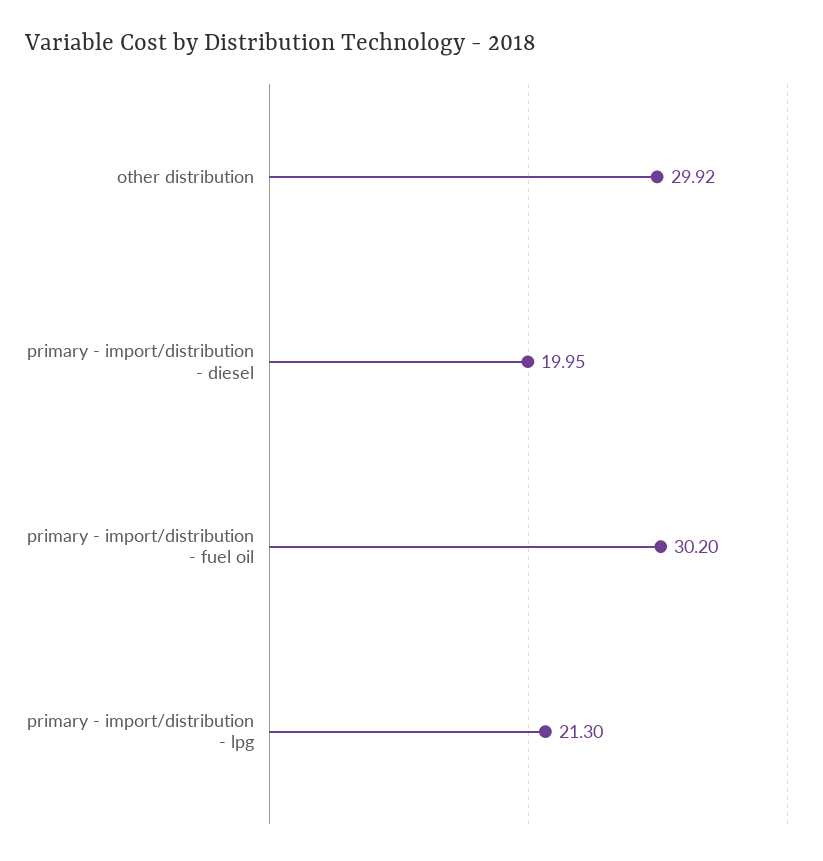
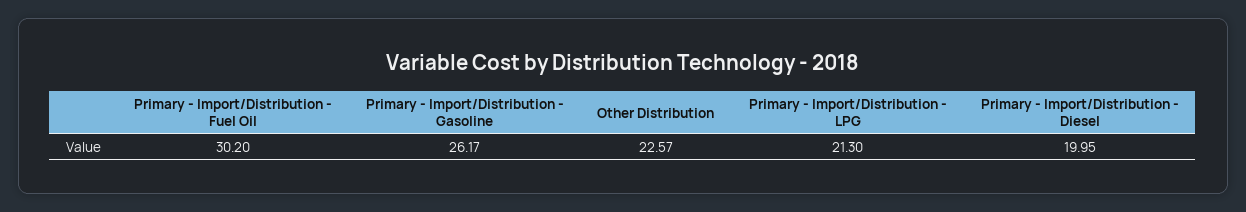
  {
-   "other distribution": 29.92,
+   "other distribution": 22.57,
    "primary - import/distribution - diesel": 19.95,
    "primary - import/distribution - fuel oil": 30.2,
-   "primary - import/distribution - lpg": 21.3
+   "primary - import/distribution - lpg": 21.3,
+   "Primary - Import/Distribution - Gasoline": 26.17
  }

